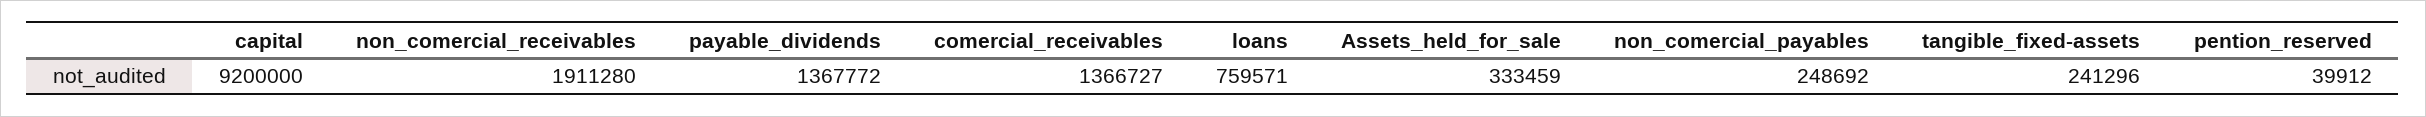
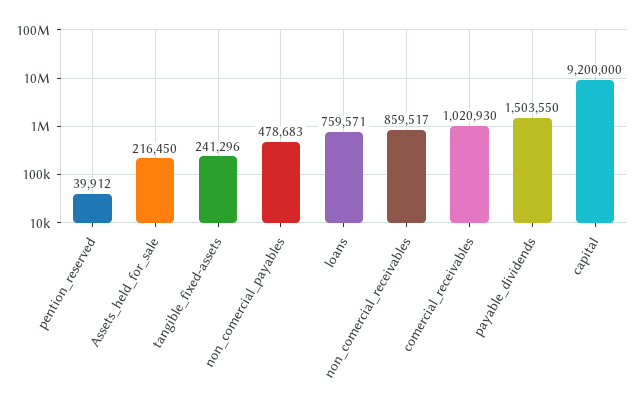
  {
    "capital": 9200000,
-   "non_comercial_receivables": 1911280,
+   "non_comercial_receivables": 859517,
-   "payable_dividends": 1367772,
+   "payable_dividends": 1503550,
-   "comercial_receivables": 1366727,
+   "comercial_receivables": 1020930,
    "loans": 759571,
-   "Assets_held_for_sale": 333459,
+   "Assets_held_for_sale": 216450,
-   "non_comercial_payables": 248692,
+   "non_comercial_payables": 478683,
    "tangible_fixed-assets": 241296,
    "pention_reserved": 39912
  }

